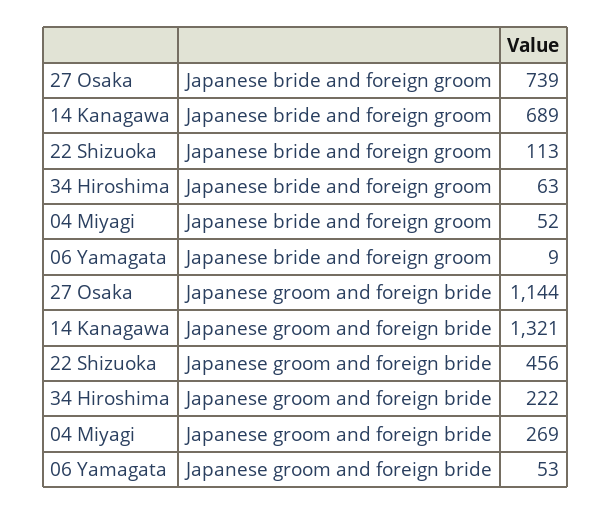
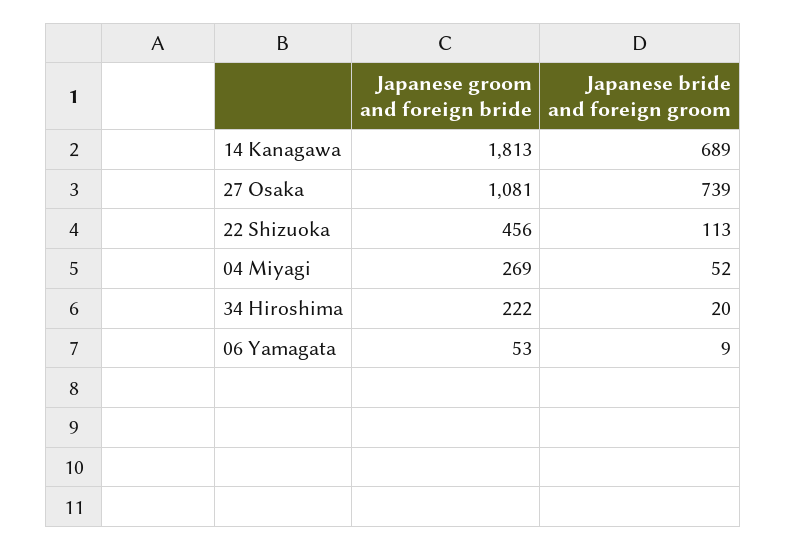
  {
    "27 Osaka": {
      "Japanese bride and foreign groom": 739,
-     "Japanese groom and foreign bride": 1144
+     "Japanese groom and foreign bride": 1081
    },
    "14 Kanagawa": {
      "Japanese bride and foreign groom": 689,
-     "Japanese groom and foreign bride": 1321
+     "Japanese groom and foreign bride": 1813
    },
    "22 Shizuoka": {
      "Japanese bride and foreign groom": 113,
      "Japanese groom and foreign bride": 456
    },
    "34 Hiroshima": {
-     "Japanese bride and foreign groom": 63,
+     "Japanese bride and foreign groom": 20,
      "Japanese groom and foreign bride": 222
    },
    "04 Miyagi": {
      "Japanese bride and foreign groom": 52,
      "Japanese groom and foreign bride": 269
    },
    "06 Yamagata": {
      "Japanese bride and foreign groom": 9,
      "Japanese groom and foreign bride": 53
    }
  }

